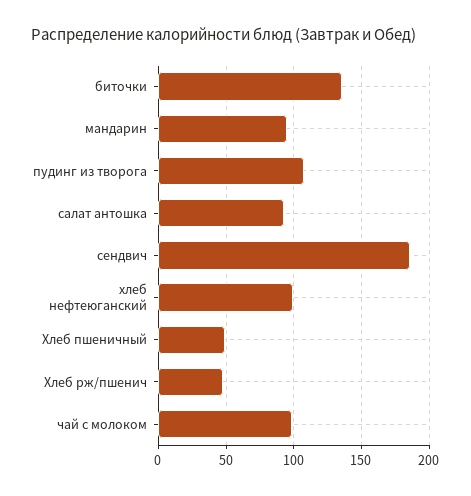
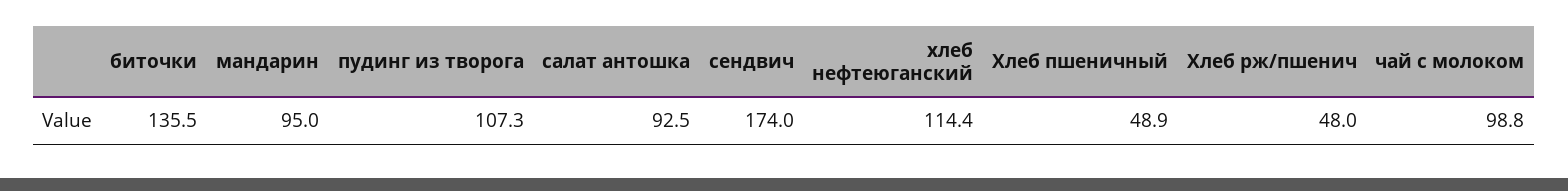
  {
    "биточки": 135.5,
    "мандарин": 95,
    "пудинг из творога": 107.3,
    "салат антошка": 92.5,
-   "сендвич": 185,
+   "сендвич": 174,
-   "хлеб нефтеюганский": 100,
+   "хлеб нефтеюганский": 114.4,
    "Хлеб пшеничный": 48.9,
    "Хлеб рж/пшенич": 48,
    "чай с молоком": 98.8
  }

